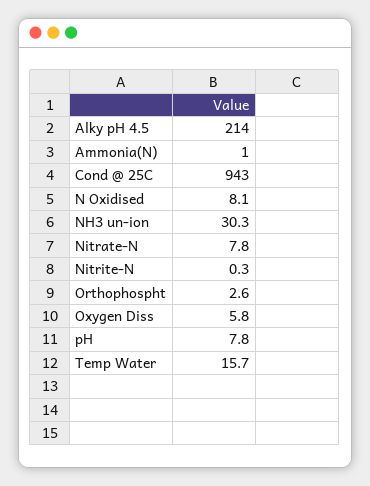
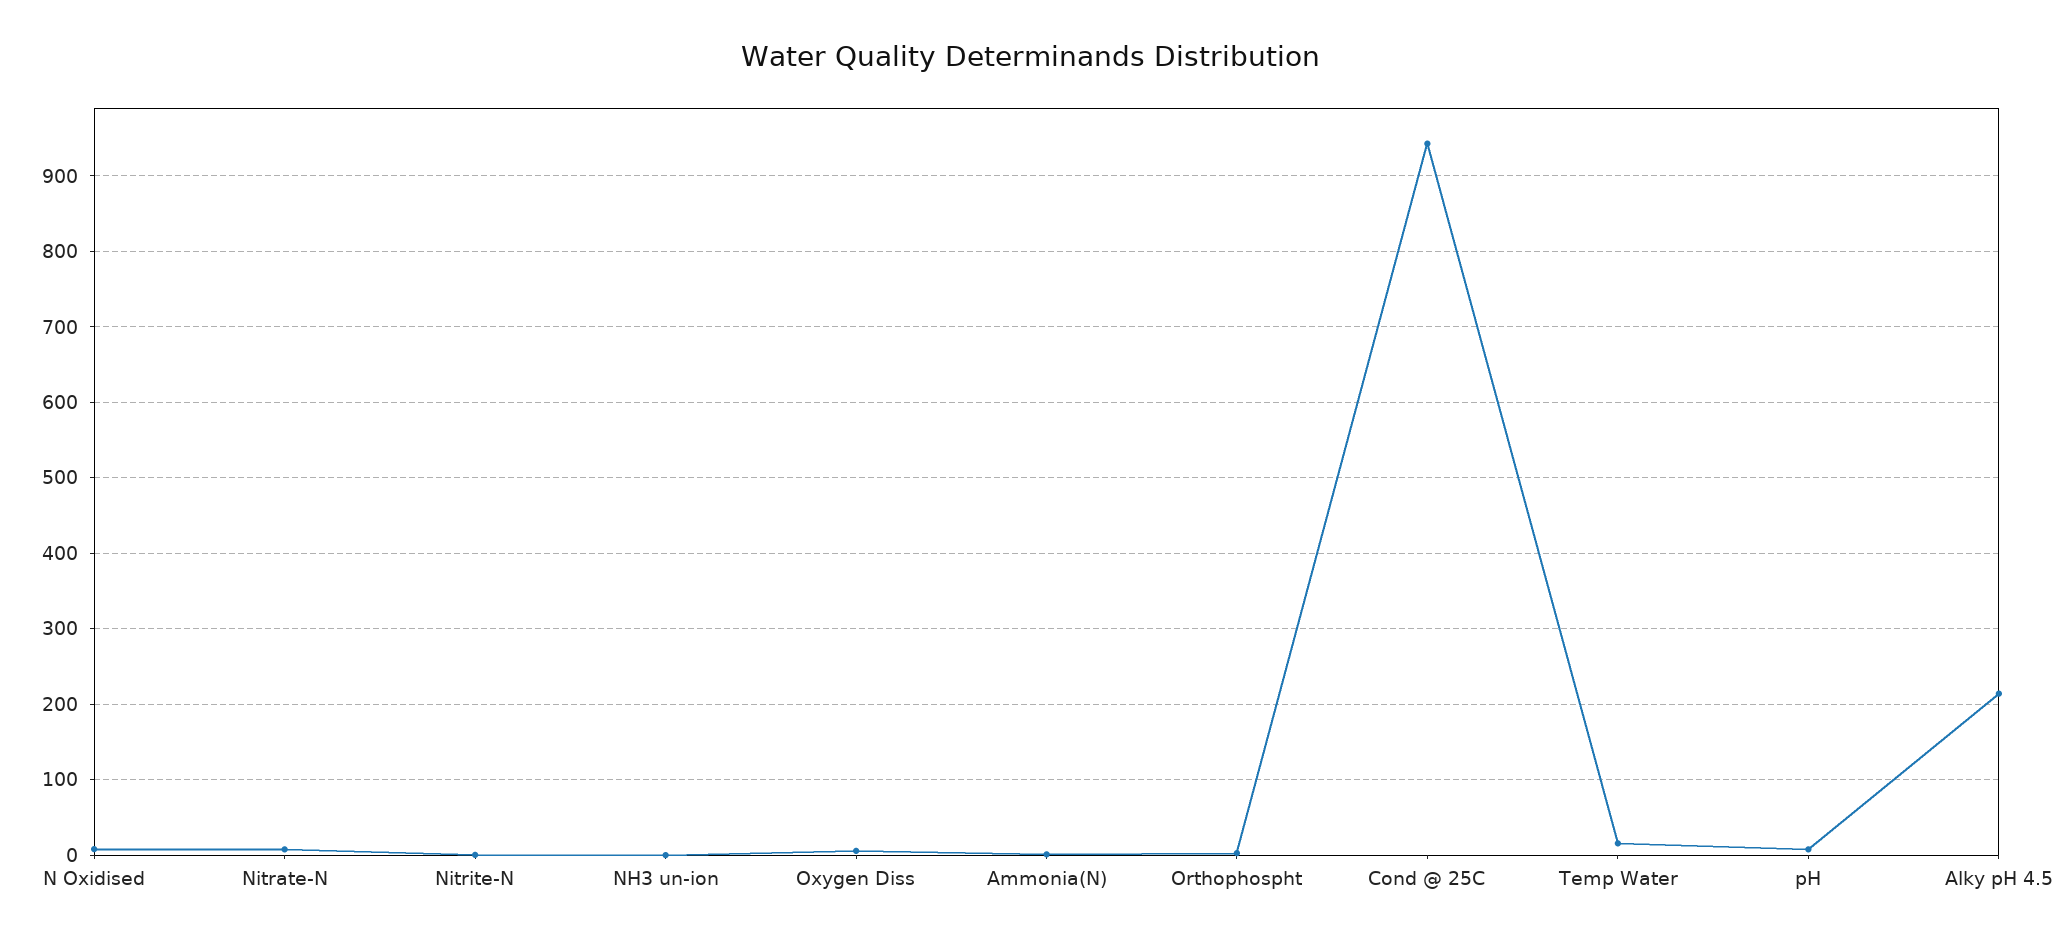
  {
    "Alky pH 4.5": 214,
    "Ammonia(N)": 1,
    "Cond @ 25C": 943,
    "N Oxidised": 8.1,
-   "NH3 un-ion": 30.3,
+   "NH3 un-ion": 0,
    "Nitrate-N": 7.8,
    "Nitrite-N": 0.3,
    "Orthophospht": 2.6,
    "Oxygen Diss": 5.8,
    "pH": 7.8,
    "Temp Water": 15.7
  }

